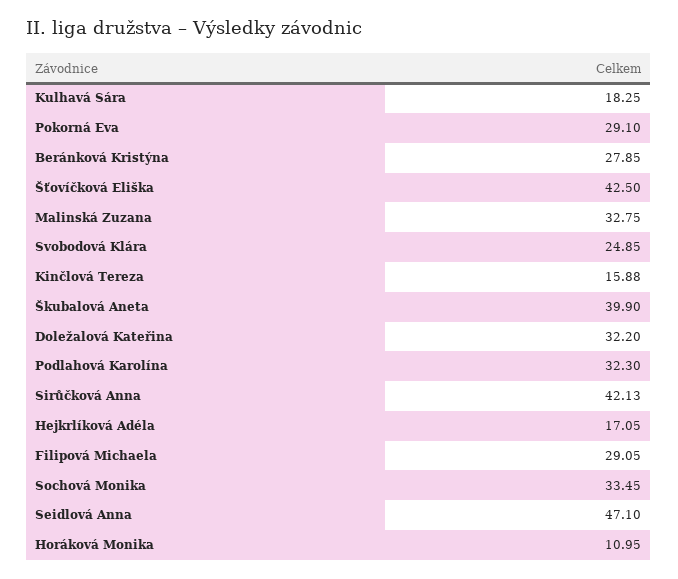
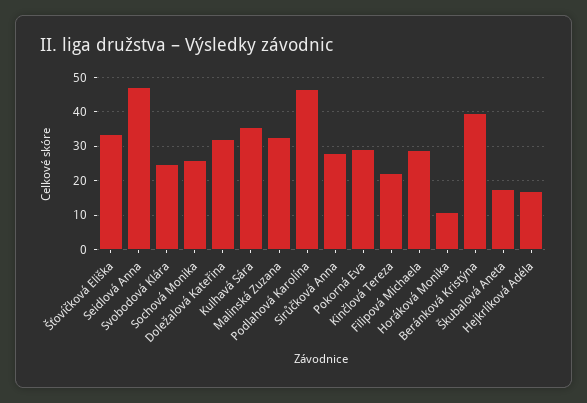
  {
-   "Kulhavá Sára": 18.25,
+   "Kulhavá Sára": 36,
    "Pokorná Eva": 29.1,
-   "Beránková Kristýna": 27.85,
+   "Beránková Kristýna": 40,
-   "Šťovíčková Eliška": 42.5,
+   "Šťovíčková Eliška": 34,
    "Malinská Zuzana": 32.75,
    "Svobodová Klára": 24.85,
-   "Kinčlová Tereza": 15.88,
+   "Kinčlová Tereza": 22,
-   "Škubalová Aneta": 39.9,
+   "Škubalová Aneta": 18,
    "Doležalová Kateřina": 32.2,
-   "Podlahová Karolína": 32.3,
+   "Podlahová Karolína": 46,
-   "Sirůčková Anna": 42.13,
+   "Sirůčková Anna": 28,
    "Hejkrlíková Adéla": 17.05,
    "Filipová Michaela": 29.05,
-   "Sochová Monika": 33.45,
+   "Sochová Monika": 26,
    "Seidlová Anna": 47.1,
    "Horáková Monika": 10.95
  }

